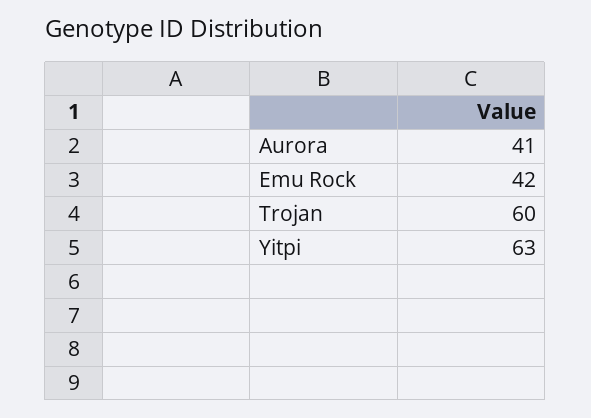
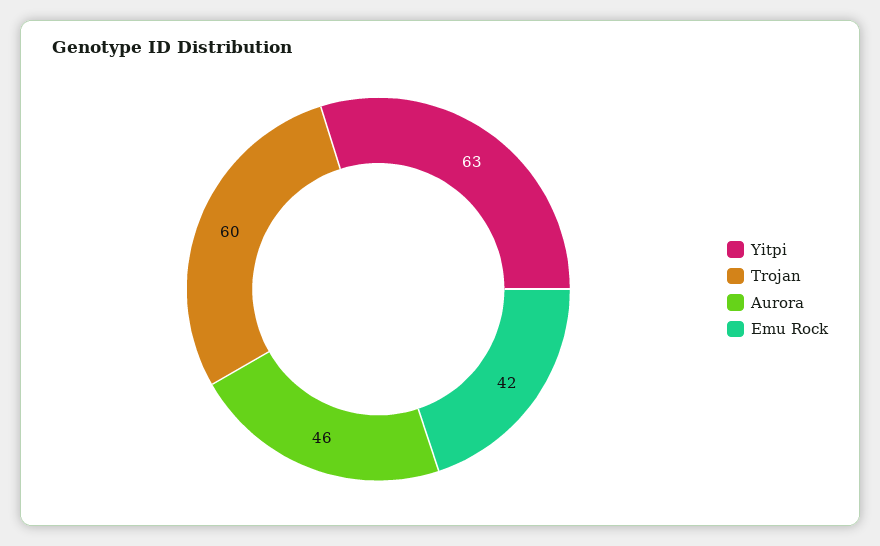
  {
-   "Aurora": 41,
+   "Aurora": 46,
    "Emu Rock": 42,
    "Trojan": 60,
    "Yitpi": 63
  }

